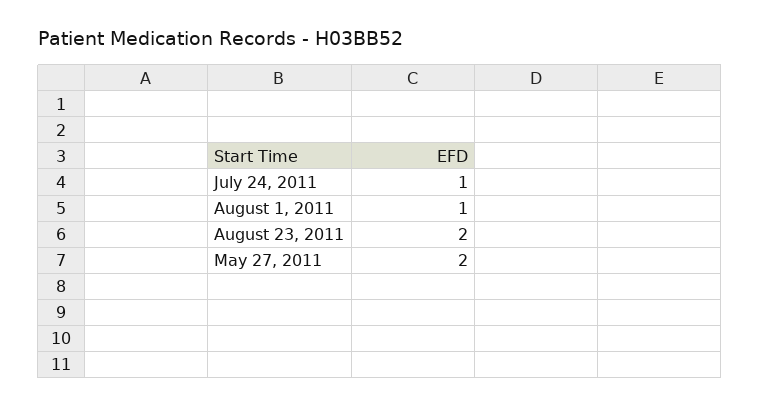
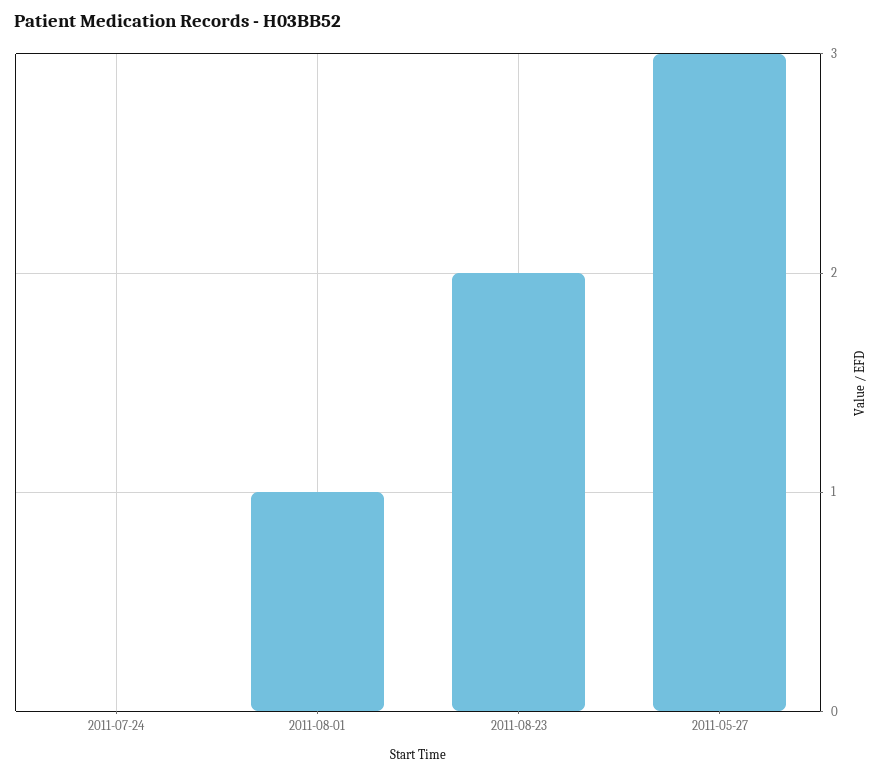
  {
-   "July 24, 2011": 1,
+   "July 24, 2011": 0,
    "August 1, 2011": 1,
    "August 23, 2011": 2,
-   "May 27, 2011": 2
+   "May 27, 2011": 3
  }

